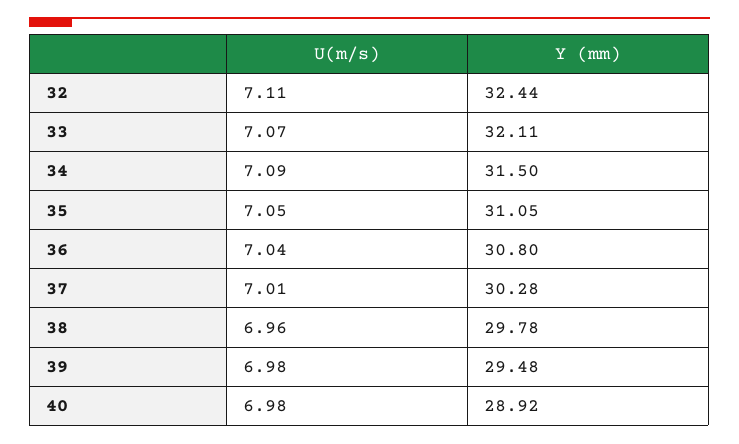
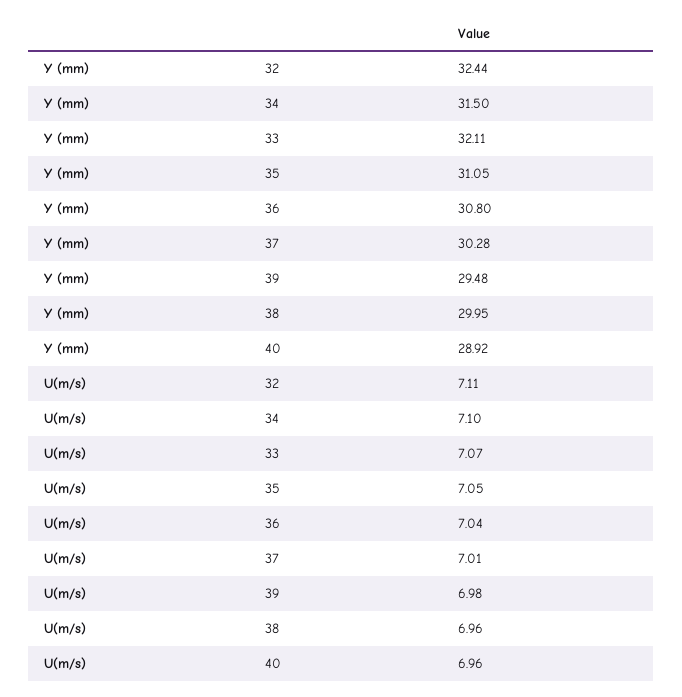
  {
    "U(m/s)": {
      "32": 7.11,
      "33": 7.07,
-     "34": 7.09,
+     "34": 7.1,
      "35": 7.05,
      "36": 7.04,
      "37": 7.01,
      "38": 6.96,
      "39": 6.98,
-     "40": 6.98
+     "40": 6.96
    },
    "Y (mm)": {
      "32": 32.44,
      "33": 32.11,
      "34": 31.5,
      "35": 31.05,
      "36": 30.8,
      "37": 30.28,
-     "38": 29.78,
+     "38": 29.95,
      "39": 29.48,
      "40": 28.92
    }
  }

